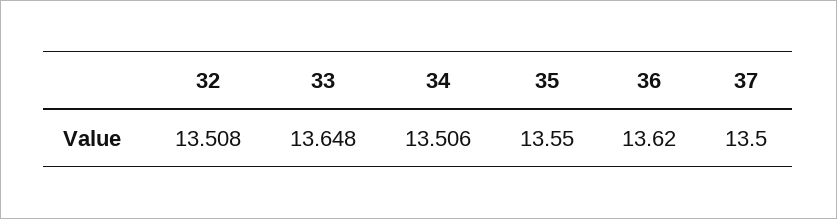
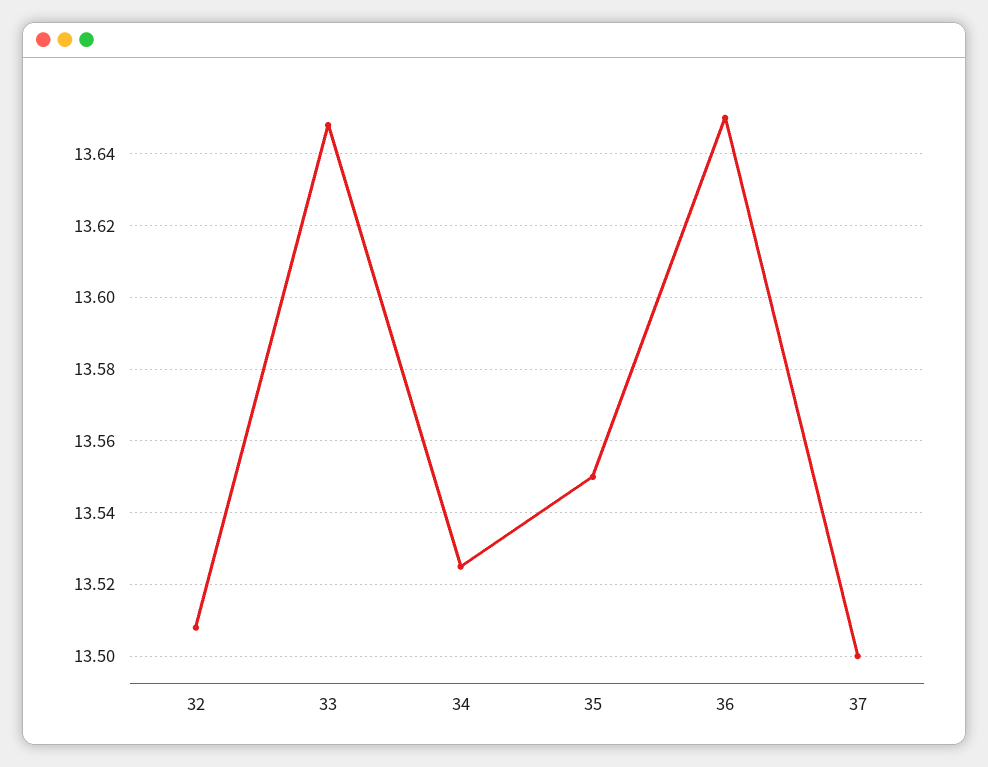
  {
    "32": 13.508,
    "33": 13.648,
-   "34": 13.506,
+   "34": 13.525,
    "35": 13.55,
-   "36": 13.62,
+   "36": 13.65,
    "37": 13.5
  }

